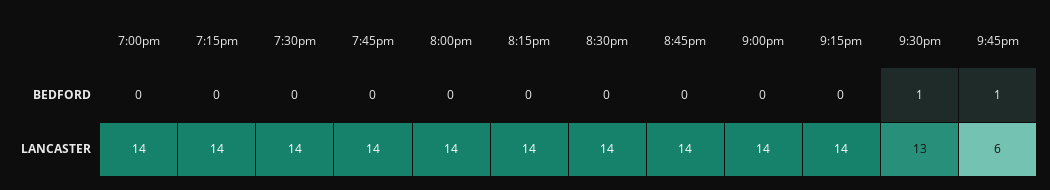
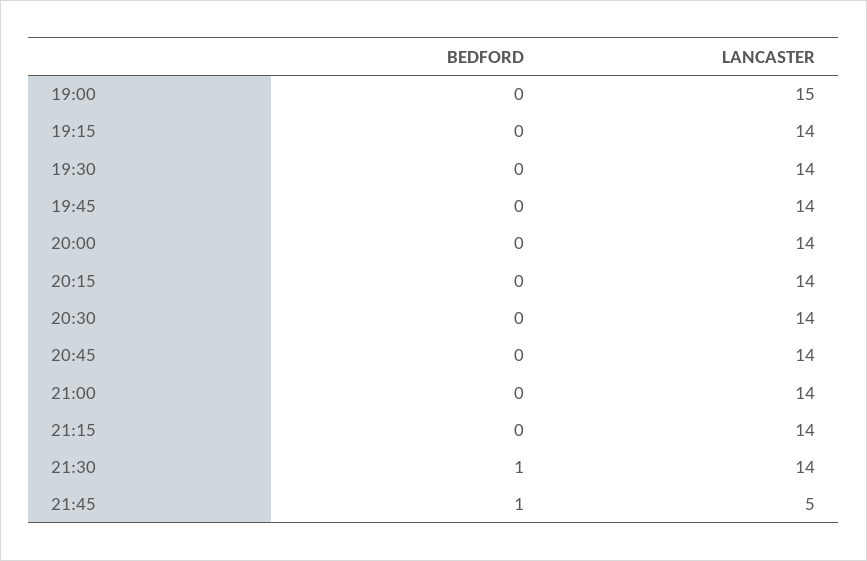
  {
    "7:00pm": {
      "BEDFORD": 0,
-     "LANCASTER": 14
+     "LANCASTER": 15
    },
    "7:15pm": {
      "BEDFORD": 0,
      "LANCASTER": 14
    },
    "7:30pm": {
      "BEDFORD": 0,
      "LANCASTER": 14
    },
    "7:45pm": {
      "BEDFORD": 0,
      "LANCASTER": 14
    },
    "8:00pm": {
      "BEDFORD": 0,
      "LANCASTER": 14
    },
    "8:15pm": {
      "BEDFORD": 0,
      "LANCASTER": 14
    },
    "8:30pm": {
      "BEDFORD": 0,
      "LANCASTER": 14
    },
    "8:45pm": {
      "BEDFORD": 0,
      "LANCASTER": 14
    },
    "9:00pm": {
      "BEDFORD": 0,
      "LANCASTER": 14
    },
    "9:15pm": {
      "BEDFORD": 0,
      "LANCASTER": 14
    },
    "9:30pm": {
      "BEDFORD": 1,
-     "LANCASTER": 13
+     "LANCASTER": 14
    },
    "9:45pm": {
      "BEDFORD": 1,
-     "LANCASTER": 6
+     "LANCASTER": 5
    }
  }

